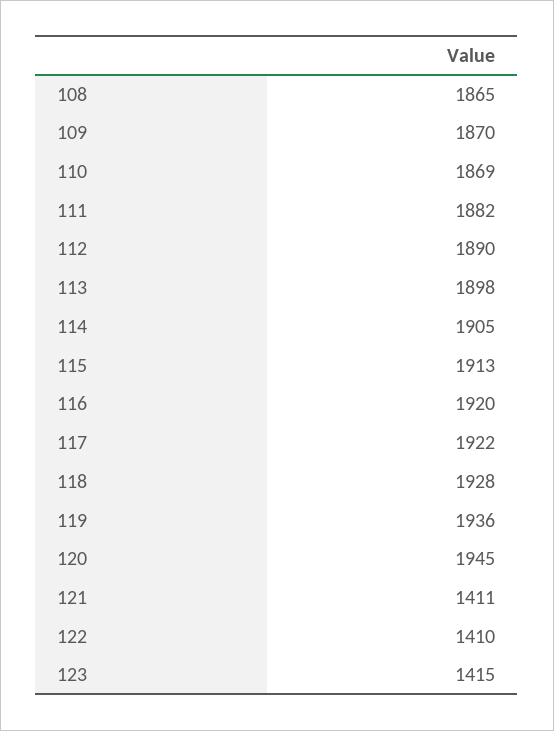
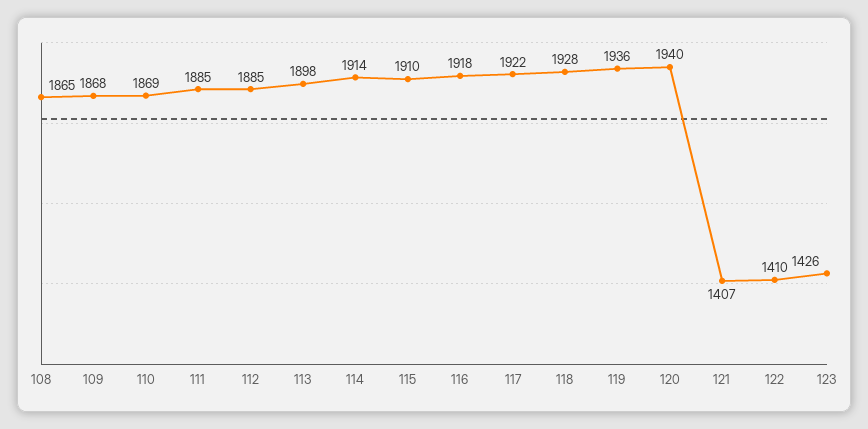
  {
    "108": 1865,
-   "109": 1870,
+   "109": 1868,
    "110": 1869,
-   "111": 1882,
+   "111": 1885,
-   "112": 1890,
+   "112": 1885,
    "113": 1898,
-   "114": 1905,
+   "114": 1914,
-   "115": 1913,
+   "115": 1910,
-   "116": 1920,
+   "116": 1918,
    "117": 1922,
    "118": 1928,
    "119": 1936,
-   "120": 1945,
+   "120": 1940,
-   "121": 1411,
+   "121": 1407,
    "122": 1410,
-   "123": 1415
+   "123": 1426
  }

